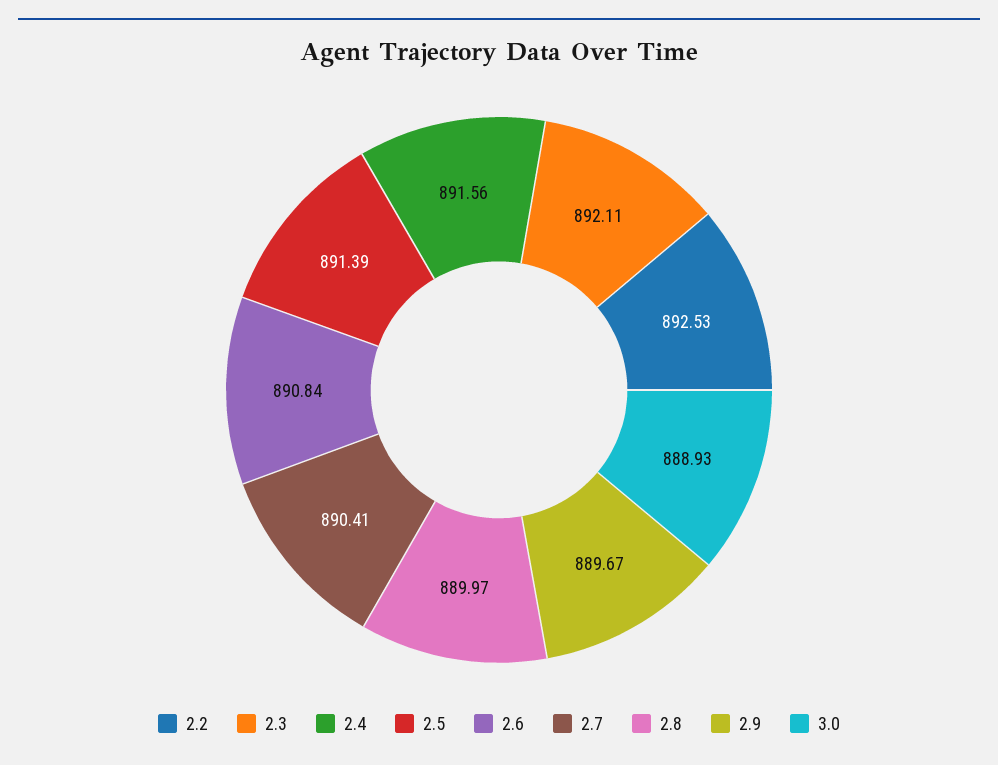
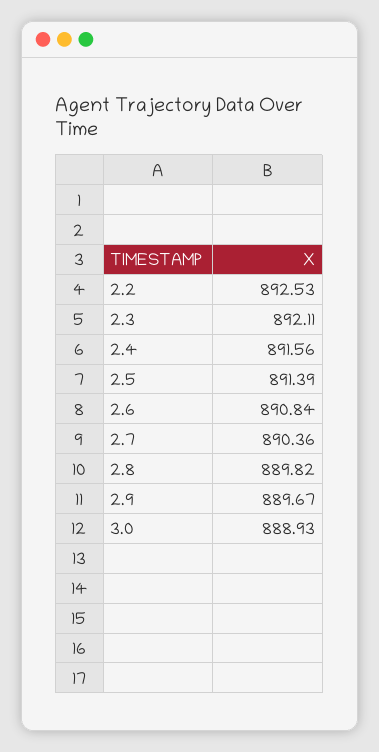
  {
    "2.2": 892.53,
    "2.3": 892.11,
    "2.4": 891.56,
    "2.5": 891.39,
    "2.6": 890.84,
-   "2.7": 890.41,
+   "2.7": 890.36,
-   "2.8": 889.97,
+   "2.8": 889.82,
    "2.9": 889.67,
    "3.0": 888.93
  }

